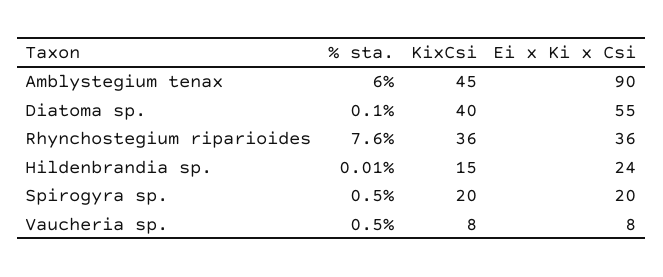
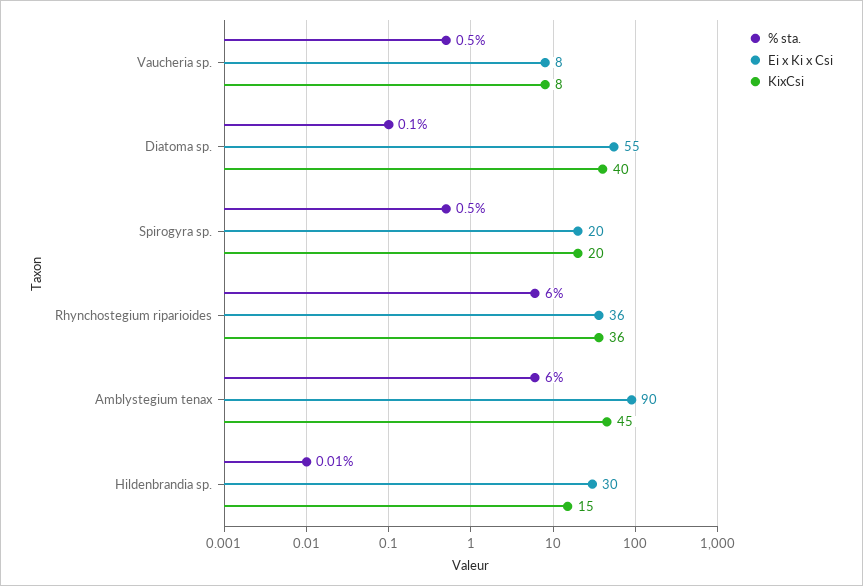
  {
    "% sta.": {
      "Amblystegium tenax": 6,
      "Diatoma sp.": 0.1,
-     "Rhynchostegium riparioides": 7.6,
+     "Rhynchostegium riparioides": 6,
      "Hildenbrandia sp.": 0.01,
      "Spirogyra sp.": 0.5,
      "Vaucheria sp.": 0.5
    },
    "KixCsi": {
      "Amblystegium tenax": 45,
      "Diatoma sp.": 40,
      "Rhynchostegium riparioides": 36,
      "Hildenbrandia sp.": 15,
      "Spirogyra sp.": 20,
      "Vaucheria sp.": 8
    },
    "Ei x Ki x Csi": {
      "Amblystegium tenax": 90,
      "Diatoma sp.": 55,
      "Rhynchostegium riparioides": 36,
-     "Hildenbrandia sp.": 24,
+     "Hildenbrandia sp.": 30,
      "Spirogyra sp.": 20,
      "Vaucheria sp.": 8
    }
  }

